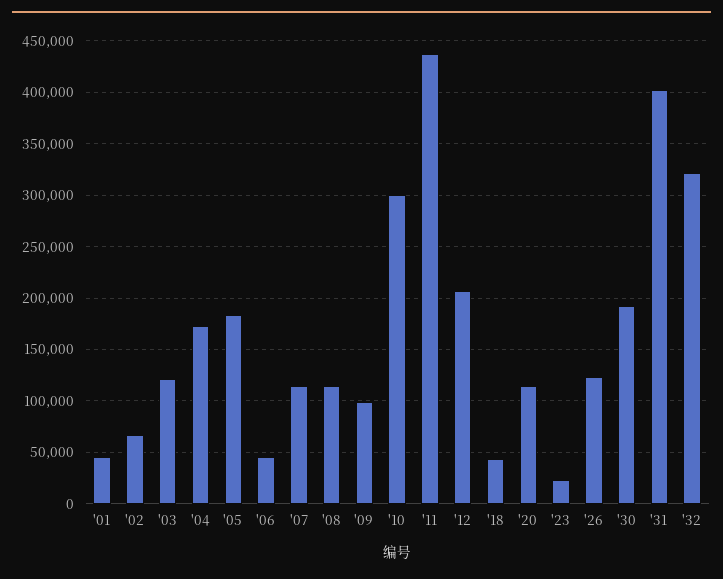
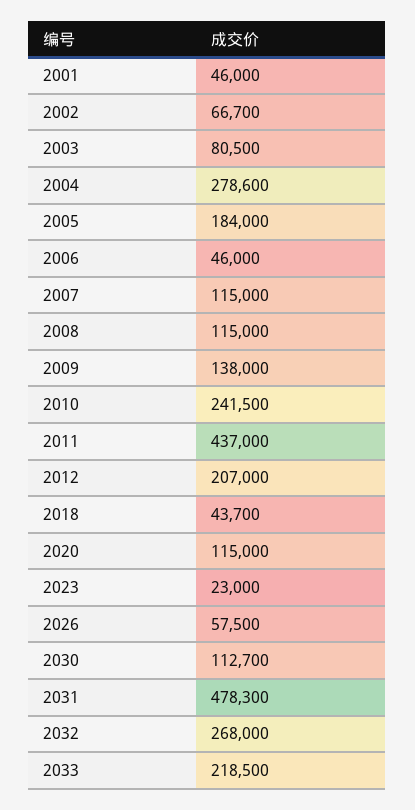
  {
    "'01": 46000,
    "'02": 66700,
-   "'03": 120000,
+   "'03": 80500,
-   "'04": 170000,
+   "'04": 278600,
    "'05": 184000,
    "'06": 46000,
    "'07": 115000,
    "'08": 115000,
-   "'09": 100000,
+   "'09": 138000,
-   "'10": 300000,
+   "'10": 241500,
    "'11": 437000,
    "'12": 207000,
    "'18": 43700,
    "'20": 115000,
    "'23": 23000,
-   "'26": 120000,
+   "'26": 57500,
-   "'30": 190000,
+   "'30": 112700,
-   "'31": 400000,
+   "'31": 478300,
-   "'32": 320000
+   "'32": 268000,
+   "2033": 218500
  }

